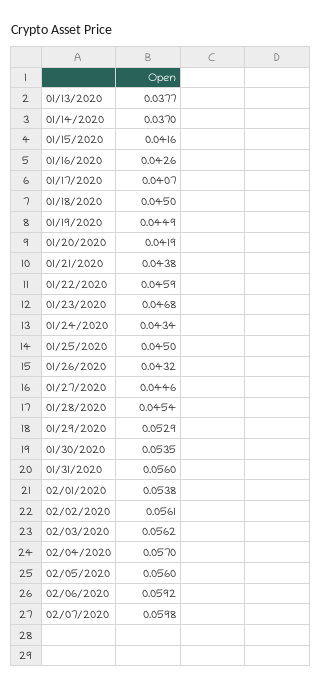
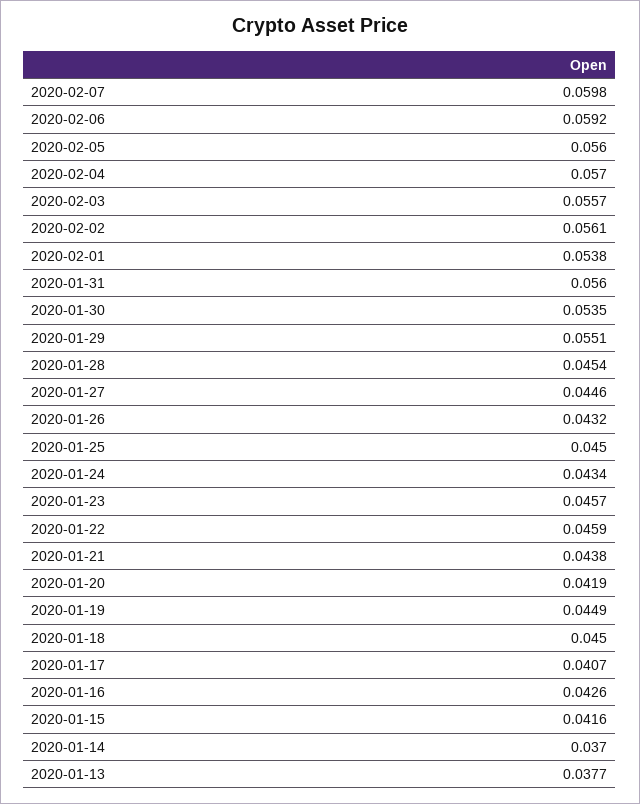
  {
    "01/13/2020": 0.0377,
    "01/14/2020": 0.037,
    "01/15/2020": 0.0416,
    "01/16/2020": 0.0426,
    "01/17/2020": 0.0407,
    "01/18/2020": 0.045,
    "01/19/2020": 0.0449,
    "01/20/2020": 0.0419,
    "01/21/2020": 0.0438,
    "01/22/2020": 0.0459,
-   "01/23/2020": 0.0468,
+   "01/23/2020": 0.0457,
    "01/24/2020": 0.0434,
    "01/25/2020": 0.045,
    "01/26/2020": 0.0432,
    "01/27/2020": 0.0446,
    "01/28/2020": 0.0454,
-   "01/29/2020": 0.0529,
+   "01/29/2020": 0.0551,
    "01/30/2020": 0.0535,
    "01/31/2020": 0.056,
    "02/01/2020": 0.0538,
    "02/02/2020": 0.0561,
-   "02/03/2020": 0.0562,
+   "02/03/2020": 0.0557,
    "02/04/2020": 0.057,
    "02/05/2020": 0.056,
    "02/06/2020": 0.0592,
    "02/07/2020": 0.0598
  }

